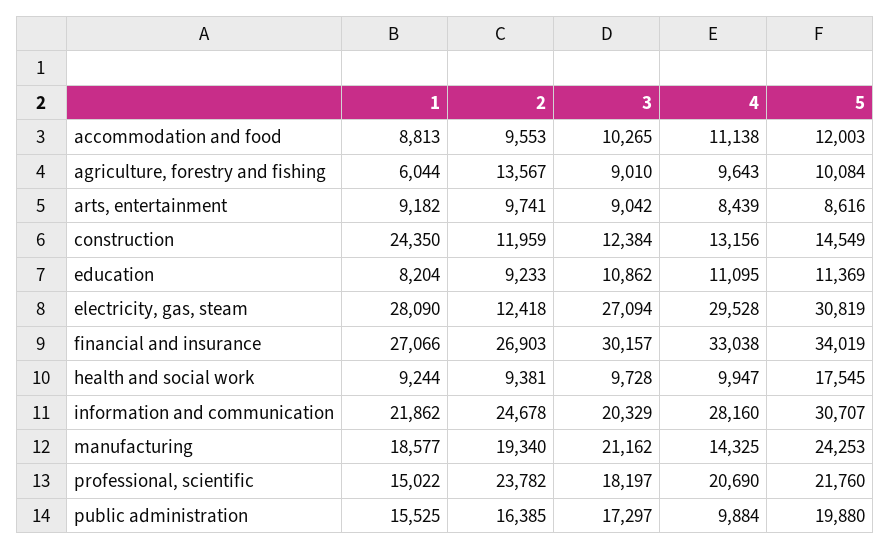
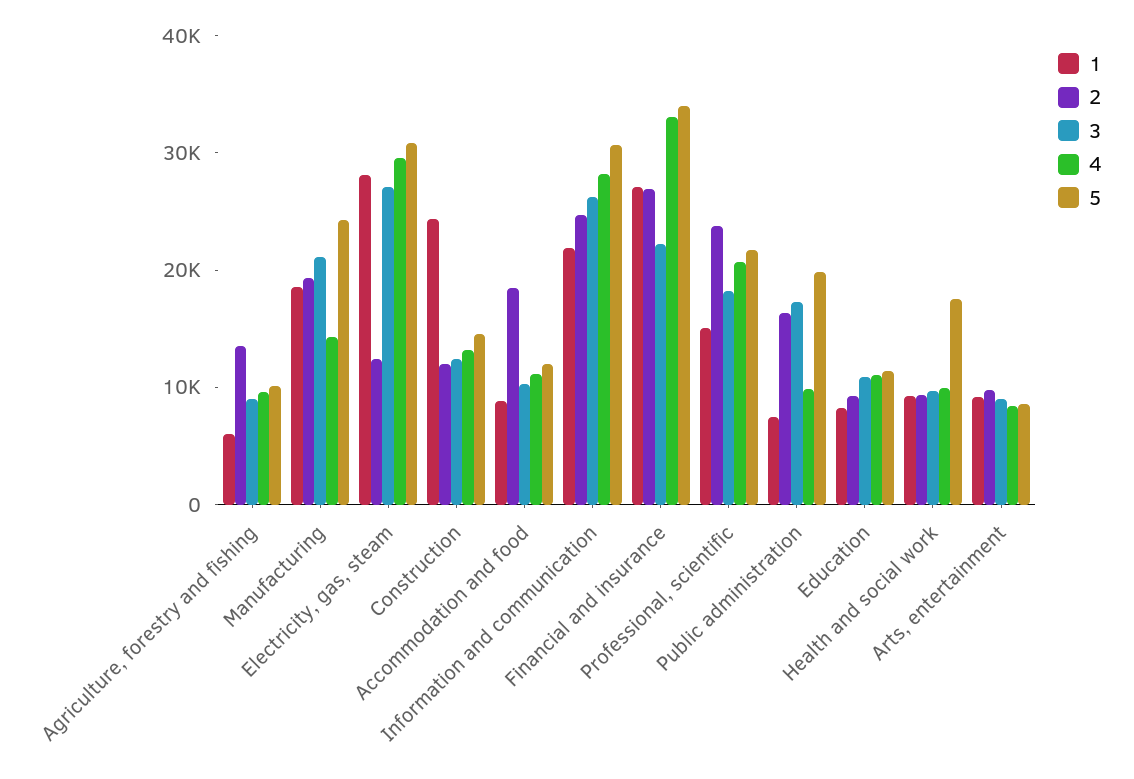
  {
    "1": {
      "accommodation and food": 8813,
      "agriculture, forestry and fishing": 6044,
      "arts, entertainment": 9182,
      "construction": 24350,
      "education": 8204,
      "electricity, gas, steam": 28090,
      "financial and insurance": 27066,
      "health and social work": 9244,
      "information and communication": 21862,
      "manufacturing": 18577,
      "professional, scientific": 15022,
-     "public administration": 15525
+     "public administration": 8000
    },
    "2": {
-     "accommodation and food": 9553,
+     "accommodation and food": 18000,
      "agriculture, forestry and fishing": 13567,
      "arts, entertainment": 9741,
      "construction": 11959,
      "education": 9233,
      "electricity, gas, steam": 12418,
      "financial and insurance": 26903,
      "health and social work": 9381,
      "information and communication": 24678,
      "manufacturing": 19340,
      "professional, scientific": 23782,
      "public administration": 16385
    },
    "3": {
      "accommodation and food": 10265,
      "agriculture, forestry and fishing": 9010,
      "arts, entertainment": 9042,
      "construction": 12384,
      "education": 10862,
      "electricity, gas, steam": 27094,
-     "financial and insurance": 30157,
+     "financial and insurance": 22000,
      "health and social work": 9728,
-     "information and communication": 20329,
+     "information and communication": 26000,
      "manufacturing": 21162,
      "professional, scientific": 18197,
      "public administration": 17297
    },
    "4": {
      "accommodation and food": 11138,
      "agriculture, forestry and fishing": 9643,
      "arts, entertainment": 8439,
      "construction": 13156,
      "education": 11095,
      "electricity, gas, steam": 29528,
      "financial and insurance": 33038,
      "health and social work": 9947,
      "information and communication": 28160,
      "manufacturing": 14325,
      "professional, scientific": 20690,
      "public administration": 9884
    },
    "5": {
      "accommodation and food": 12003,
      "agriculture, forestry and fishing": 10084,
      "arts, entertainment": 8616,
      "construction": 14549,
      "education": 11369,
      "electricity, gas, steam": 30819,
      "financial and insurance": 34019,
      "health and social work": 17545,
      "information and communication": 30707,
      "manufacturing": 24253,
      "professional, scientific": 21760,
      "public administration": 19880
    }
  }

